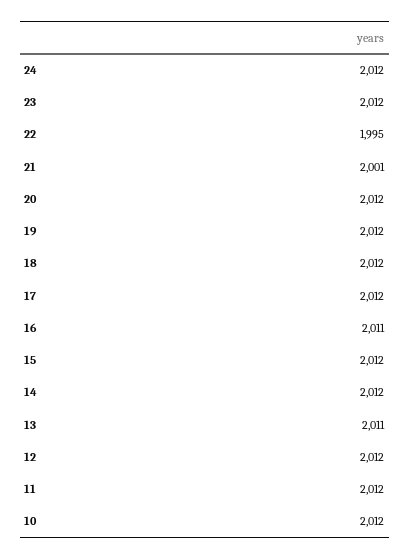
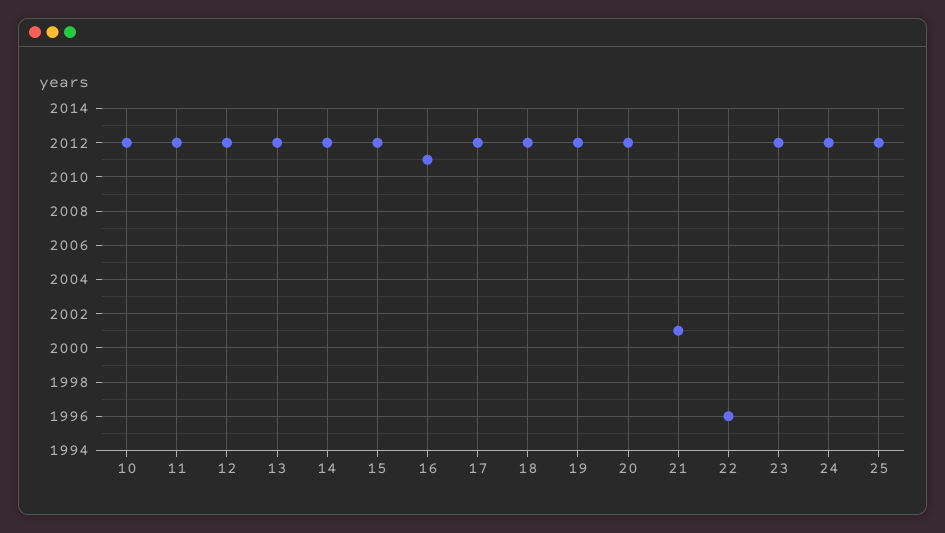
  {
    "24": 2012,
    "23": 2012,
-   "22": 1995,
+   "22": 1996,
    "21": 2001,
    "20": 2012,
    "19": 2012,
    "18": 2012,
    "17": 2012,
    "16": 2011,
    "15": 2012,
    "14": 2012,
-   "13": 2011,
+   "13": 2012,
    "12": 2012,
    "11": 2012,
-   "10": 2012
+   "10": 2012,
+   "25": 2012
  }

